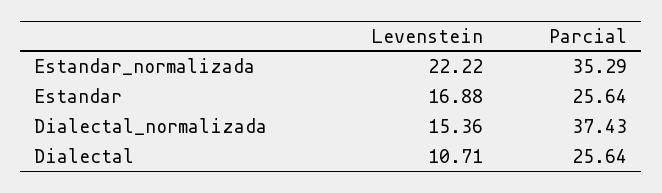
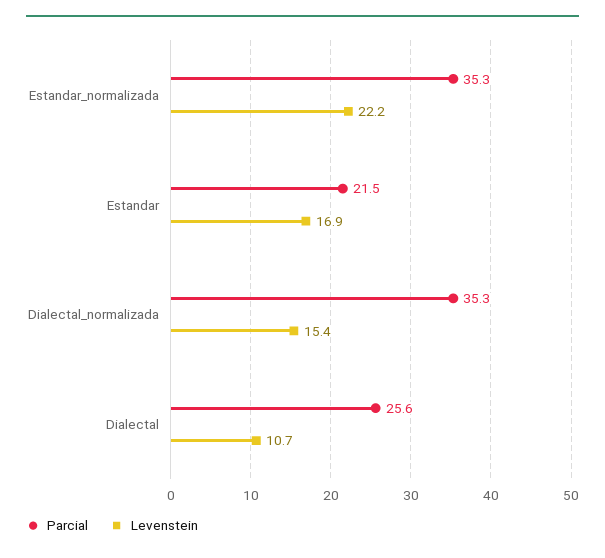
  {
    "Levenstein": {
      "Estandar_normalizada": 22.22,
      "Estandar": 16.88,
      "Dialectal_normalizada": 15.36,
      "Dialectal": 10.71
    },
    "Parcial": {
      "Estandar_normalizada": 35.29,
-     "Estandar": 25.64,
+     "Estandar": 21.5,
-     "Dialectal_normalizada": 37.43,
+     "Dialectal_normalizada": 35.3,
      "Dialectal": 25.64
    }
  }

